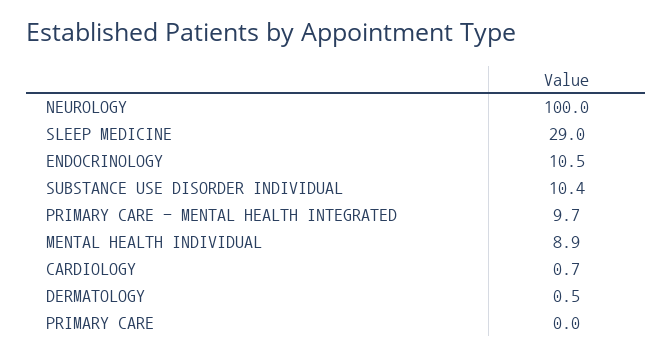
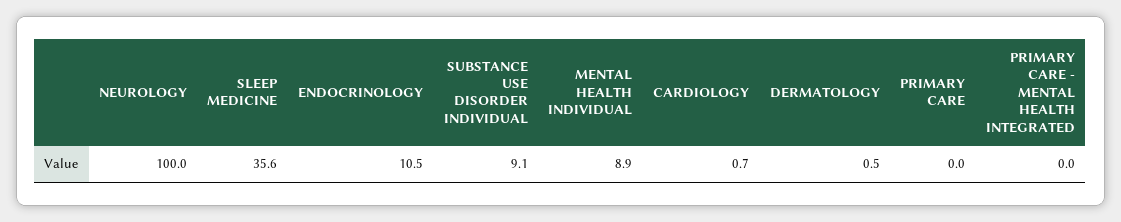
  {
    "NEUROLOGY": 100,
-   "SLEEP MEDICINE": 29,
+   "SLEEP MEDICINE": 35.6,
    "ENDOCRINOLOGY": 10.5,
-   "SUBSTANCE USE DISORDER INDIVIDUAL": 10.4,
+   "SUBSTANCE USE DISORDER INDIVIDUAL": 9.1,
-   "PRIMARY CARE - MENTAL HEALTH INTEGRATED": 9.7,
+   "PRIMARY CARE - MENTAL HEALTH INTEGRATED": 0,
    "MENTAL HEALTH INDIVIDUAL": 8.9,
    "CARDIOLOGY": 0.7,
    "DERMATOLOGY": 0.5,
    "PRIMARY CARE": 0
  }

